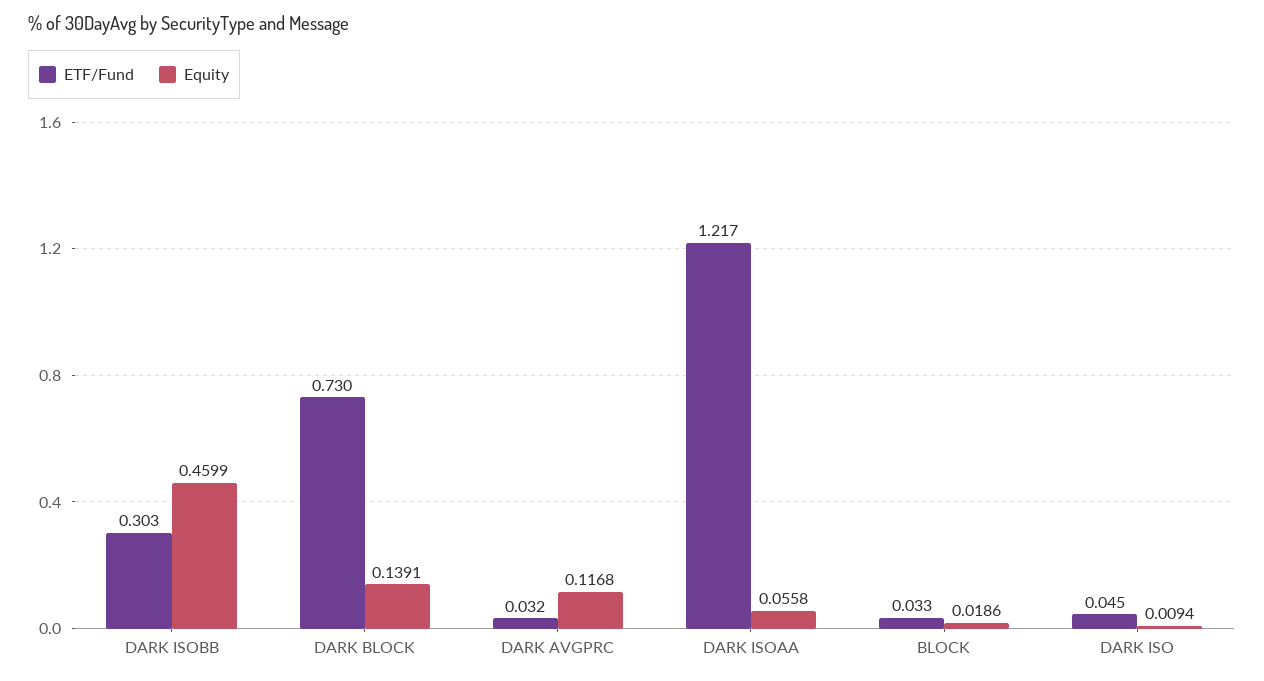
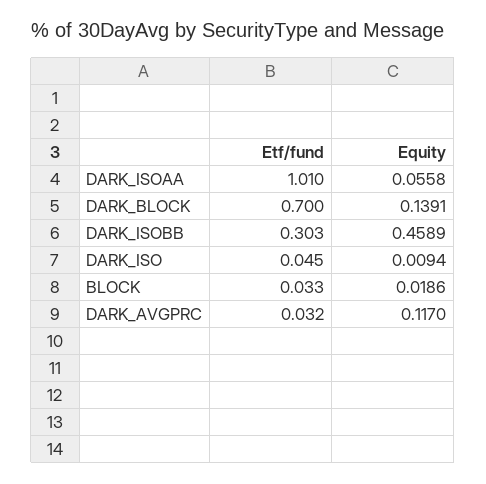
  {
    "ETF/Fund": {
      "DARK ISOBB": 0.303,
-     "DARK BLOCK": 0.73,
+     "DARK BLOCK": 0.7,
      "DARK AVGPRC": 0.032,
-     "DARK ISOAA": 1.217,
+     "DARK ISOAA": 1.01,
      "BLOCK": 0.033,
      "DARK ISO": 0.045
    },
    "Equity": {
-     "DARK ISOBB": 0.4599,
+     "DARK ISOBB": 0.4589,
      "DARK BLOCK": 0.1391,
-     "DARK AVGPRC": 0.1168,
+     "DARK AVGPRC": 0.117,
      "DARK ISOAA": 0.0558,
      "BLOCK": 0.0186,
      "DARK ISO": 0.0094
    }
  }

